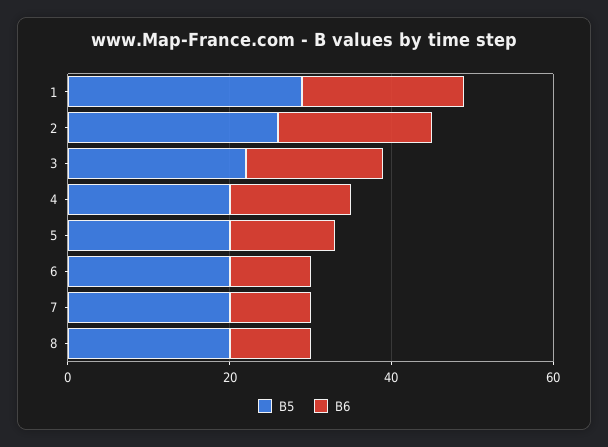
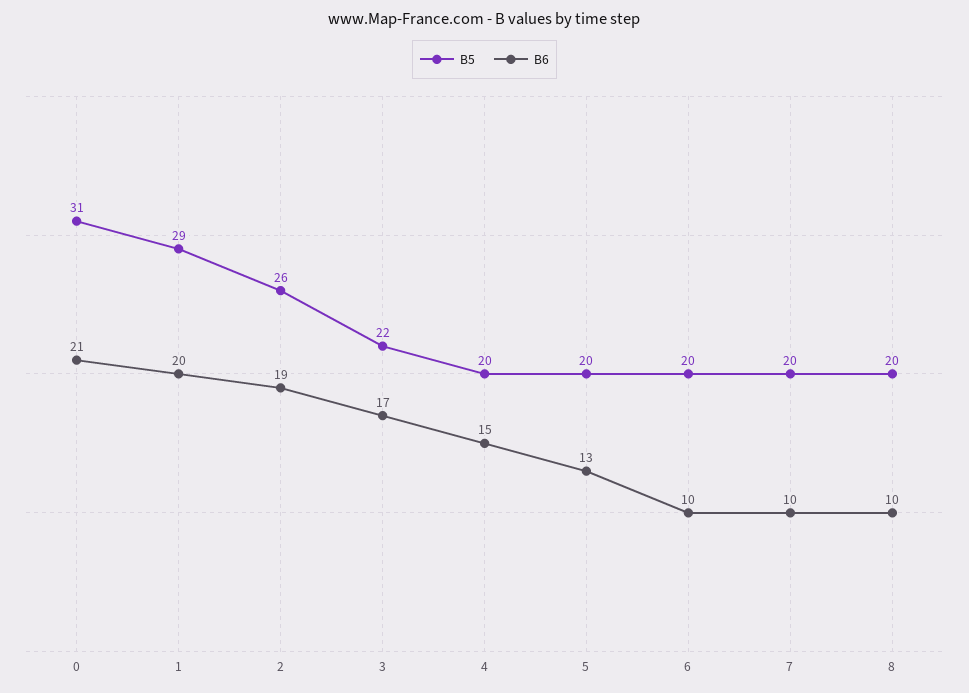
  {
    "B5": {
      "1": 29,
      "2": 26,
      "3": 22,
      "4": 20,
      "5": 20,
      "6": 20,
      "7": 20,
-     "8": 20
+     "8": 20,
+     "0": 31
    },
    "B6": {
      "1": 20,
      "2": 19,
      "3": 17,
      "4": 15,
      "5": 13,
      "6": 10,
      "7": 10,
-     "8": 10
+     "8": 10,
+     "0": 21
    }
  }

